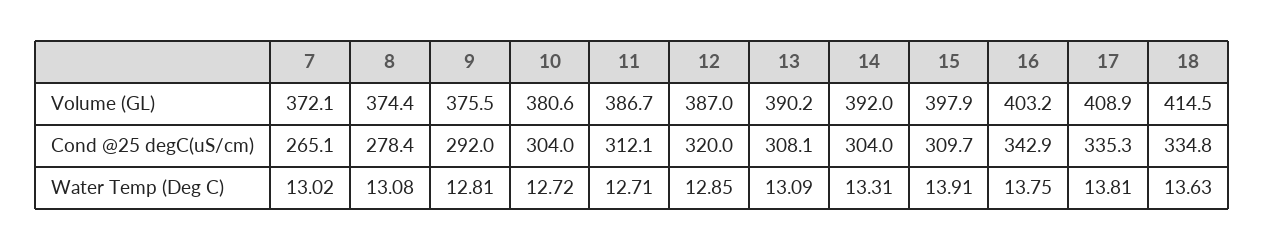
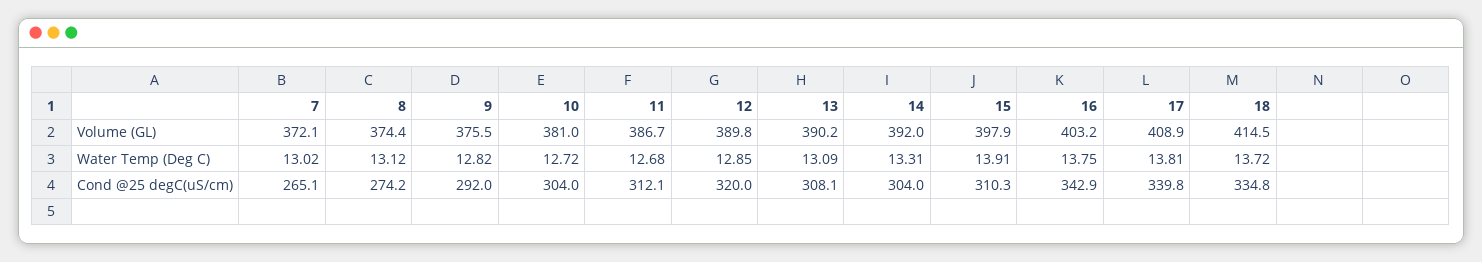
  {
    "7": {
      "Volume (GL)": 372.1,
      "Cond @25 degC(uS/cm)": 265.1,
      "Water Temp (Deg C)": 13.02
    },
    "8": {
      "Volume (GL)": 374.4,
-     "Cond @25 degC(uS/cm)": 278.4,
+     "Cond @25 degC(uS/cm)": 274.2,
-     "Water Temp (Deg C)": 13.08
+     "Water Temp (Deg C)": 13.12
    },
    "9": {
      "Volume (GL)": 375.5,
      "Cond @25 degC(uS/cm)": 292,
-     "Water Temp (Deg C)": 12.81
+     "Water Temp (Deg C)": 12.82
    },
    "10": {
-     "Volume (GL)": 380.6,
+     "Volume (GL)": 381,
      "Cond @25 degC(uS/cm)": 304,
      "Water Temp (Deg C)": 12.72
    },
    "11": {
      "Volume (GL)": 386.7,
      "Cond @25 degC(uS/cm)": 312.1,
-     "Water Temp (Deg C)": 12.71
+     "Water Temp (Deg C)": 12.68
    },
    "12": {
-     "Volume (GL)": 387,
+     "Volume (GL)": 389.8,
      "Cond @25 degC(uS/cm)": 320,
      "Water Temp (Deg C)": 12.85
    },
    "13": {
      "Volume (GL)": 390.2,
      "Cond @25 degC(uS/cm)": 308.1,
      "Water Temp (Deg C)": 13.09
    },
    "14": {
      "Volume (GL)": 392,
      "Cond @25 degC(uS/cm)": 304,
      "Water Temp (Deg C)": 13.31
    },
    "15": {
      "Volume (GL)": 397.9,
-     "Cond @25 degC(uS/cm)": 309.7,
+     "Cond @25 degC(uS/cm)": 310.3,
      "Water Temp (Deg C)": 13.91
    },
    "16": {
      "Volume (GL)": 403.2,
      "Cond @25 degC(uS/cm)": 342.9,
      "Water Temp (Deg C)": 13.75
    },
    "17": {
      "Volume (GL)": 408.9,
-     "Cond @25 degC(uS/cm)": 335.3,
+     "Cond @25 degC(uS/cm)": 339.8,
      "Water Temp (Deg C)": 13.81
    },
    "18": {
      "Volume (GL)": 414.5,
      "Cond @25 degC(uS/cm)": 334.8,
-     "Water Temp (Deg C)": 13.63
+     "Water Temp (Deg C)": 13.72
    }
  }

